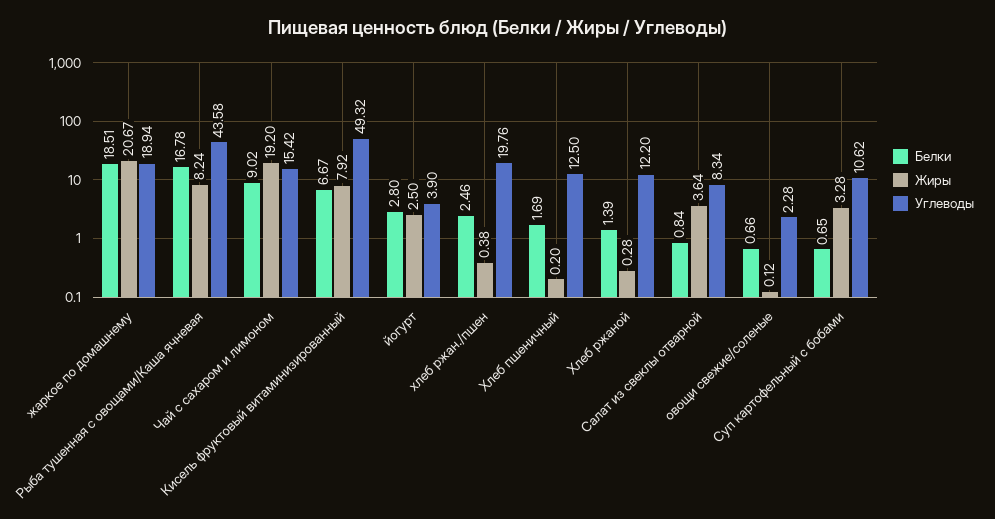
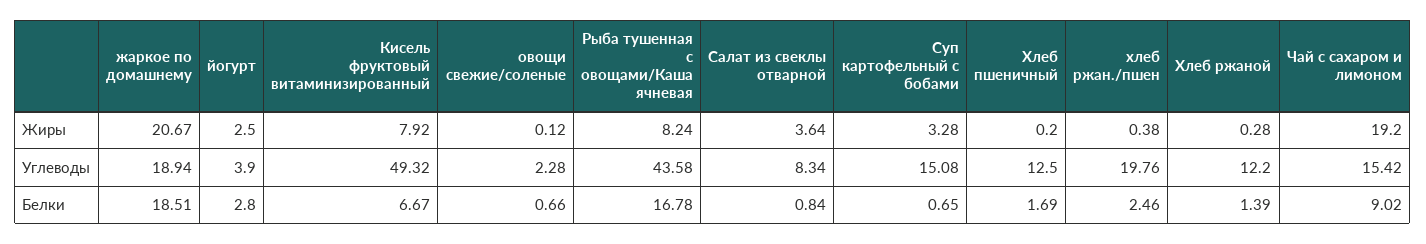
  {
    "Белки": {
      "жаркое по домашнему": 18.51,
      "Рыба тушенная с овощами/Каша ячневая": 16.78,
      "Чай с сахаром и лимоном": 9.02,
      "Кисель фруктовый витаминизированный": 6.67,
      "йогурт": 2.8,
      "хлеб ржан./пшен": 2.46,
      "Хлеб пшеничный": 1.69,
      "Хлеб ржаной": 1.39,
      "Салат из свеклы отварной": 0.84,
      "овощи свежие/соленые": 0.66,
      "Суп картофельный с бобами": 0.65
    },
    "Жиры": {
      "жаркое по домашнему": 20.67,
      "Рыба тушенная с овощами/Каша ячневая": 8.24,
      "Чай с сахаром и лимоном": 19.2,
      "Кисель фруктовый витаминизированный": 7.92,
      "йогурт": 2.5,
      "хлеб ржан./пшен": 0.38,
      "Хлеб пшеничный": 0.2,
      "Хлеб ржаной": 0.28,
      "Салат из свеклы отварной": 3.64,
      "овощи свежие/соленые": 0.12,
      "Суп картофельный с бобами": 3.28
    },
    "Углеводы": {
      "жаркое по домашнему": 18.94,
      "Рыба тушенная с овощами/Каша ячневая": 43.58,
      "Чай с сахаром и лимоном": 15.42,
      "Кисель фруктовый витаминизированный": 49.32,
      "йогурт": 3.9,
      "хлеб ржан./пшен": 19.76,
      "Хлеб пшеничный": 12.5,
      "Хлеб ржаной": 12.2,
      "Салат из свеклы отварной": 8.34,
      "овощи свежие/соленые": 2.28,
-     "Суп картофельный с бобами": 10.62
+     "Суп картофельный с бобами": 15.08
    }
  }

